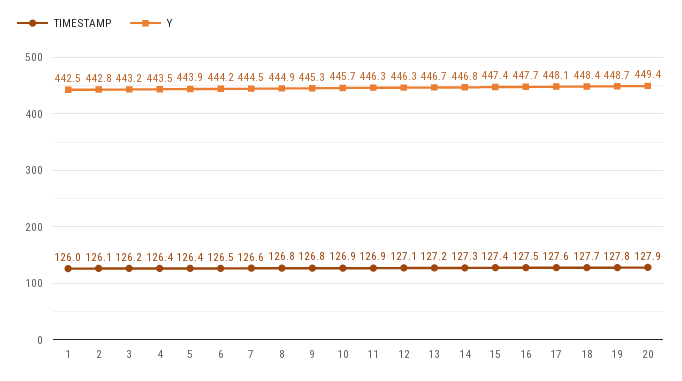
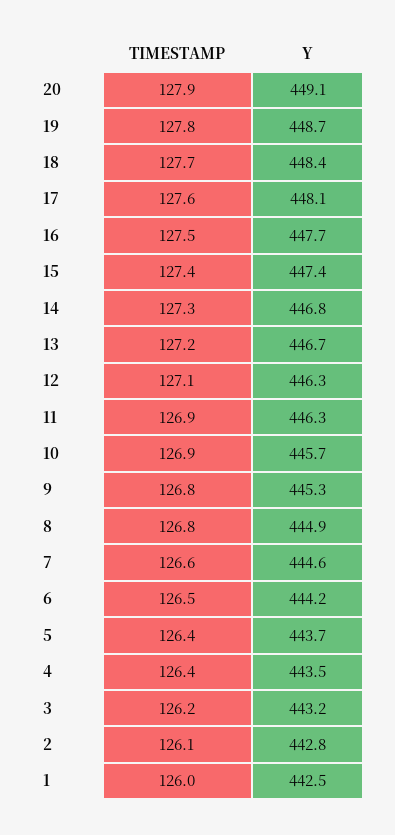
  {
    "TIMESTAMP": {
      "1": 126,
      "2": 126.1,
      "3": 126.2,
      "4": 126.4,
      "5": 126.4,
      "6": 126.5,
      "7": 126.6,
      "8": 126.8,
      "9": 126.8,
      "10": 126.9,
      "11": 126.9,
      "12": 127.1,
      "13": 127.2,
      "14": 127.3,
      "15": 127.4,
      "16": 127.5,
      "17": 127.6,
      "18": 127.7,
      "19": 127.8,
      "20": 127.9
    },
    "Y": {
      "1": 442.5,
      "2": 442.8,
      "3": 443.2,
      "4": 443.5,
-     "5": 443.9,
+     "5": 443.7,
      "6": 444.2,
-     "7": 444.5,
+     "7": 444.6,
      "8": 444.9,
      "9": 445.3,
      "10": 445.7,
      "11": 446.3,
      "12": 446.3,
      "13": 446.7,
      "14": 446.8,
      "15": 447.4,
      "16": 447.7,
      "17": 448.1,
      "18": 448.4,
      "19": 448.7,
-     "20": 449.4
+     "20": 449.1
    }
  }

